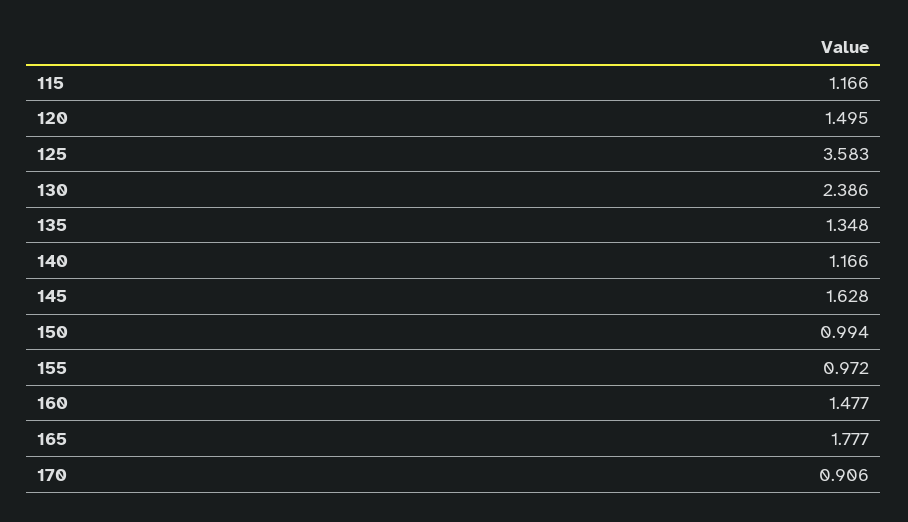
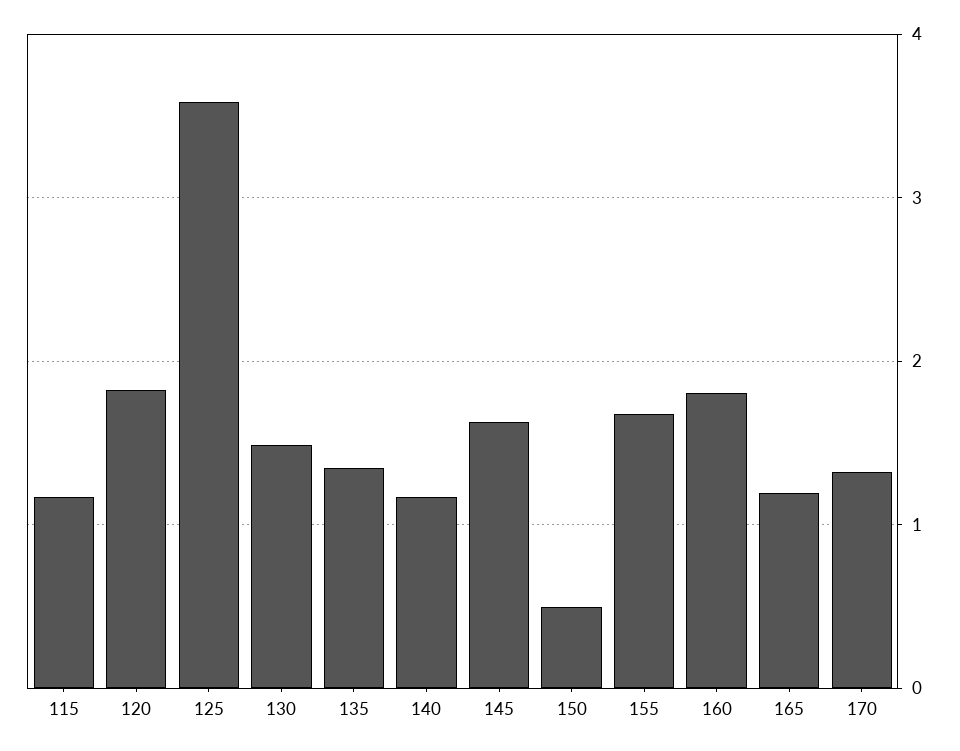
  {
    "115": 1.166,
-   "120": 1.495,
+   "120": 1.8,
    "125": 3.583,
-   "130": 2.386,
+   "130": 1.5,
    "135": 1.348,
    "140": 1.166,
    "145": 1.628,
-   "150": 0.994,
+   "150": 0.5,
-   "155": 0.972,
+   "155": 1.7,
-   "160": 1.477,
+   "160": 1.8,
-   "165": 1.777,
+   "165": 1.2,
-   "170": 0.906
+   "170": 1.3
  }

